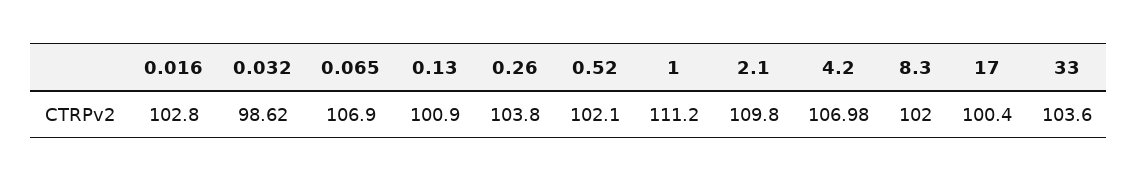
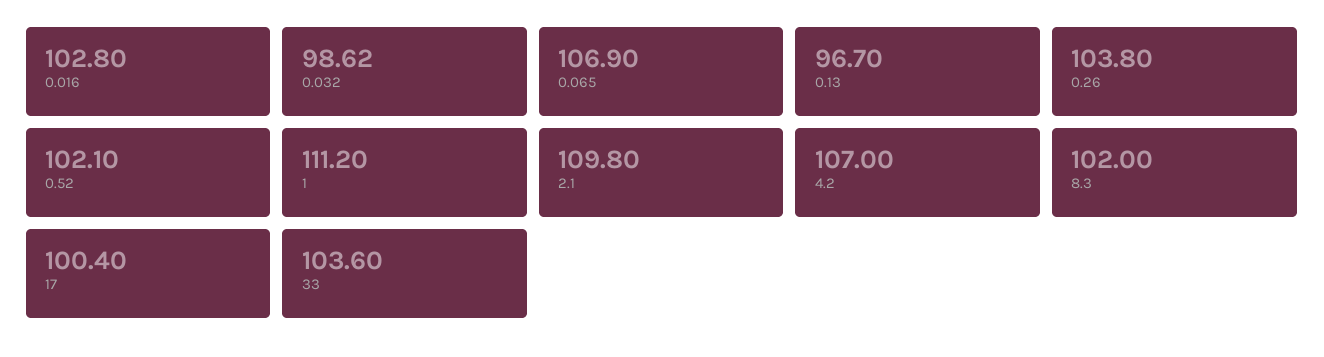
  {
    "0.016": 102.8,
    "0.032": 98.62,
    "0.065": 106.9,
-   "0.13": 100.9,
+   "0.13": 96.7,
    "0.26": 103.8,
    "0.52": 102.1,
    "1": 111.2,
    "2.1": 109.8,
-   "4.2": 106.98,
+   "4.2": 107,
    "8.3": 102,
    "17": 100.4,
    "33": 103.6
  }

